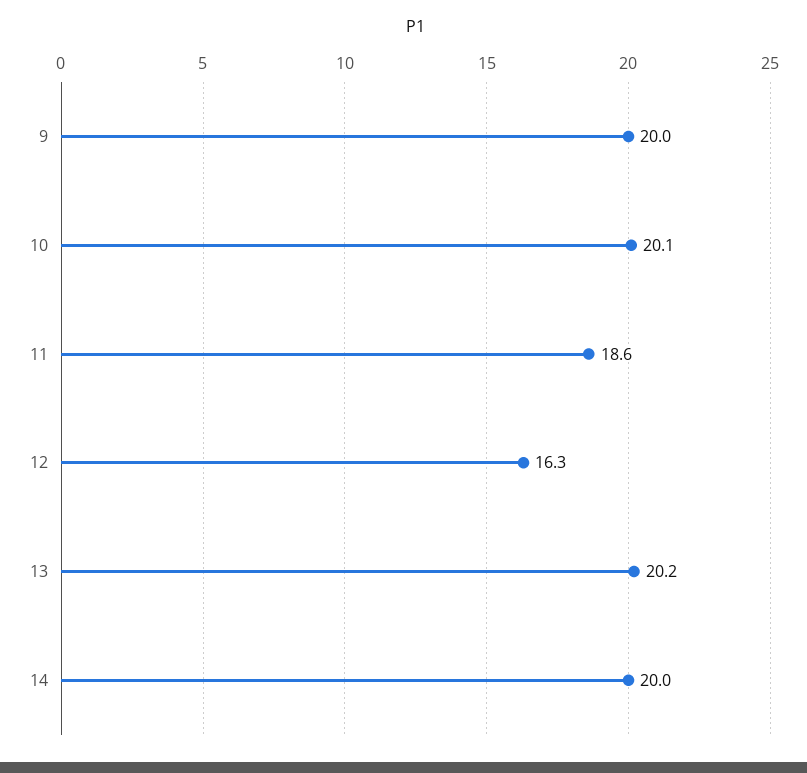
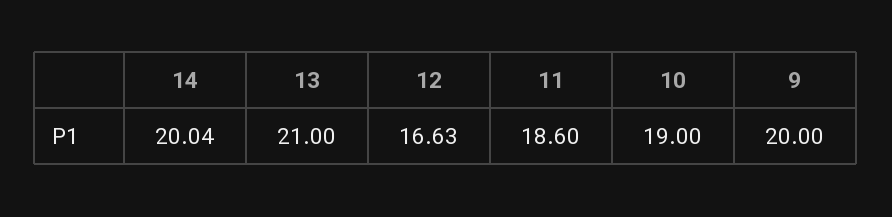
  {
    "9": 20,
-   "10": 20.1,
+   "10": 19,
    "11": 18.6,
-   "12": 16.3,
+   "12": 16.63,
-   "13": 20.2,
+   "13": 21,
    "14": 20.04
  }

